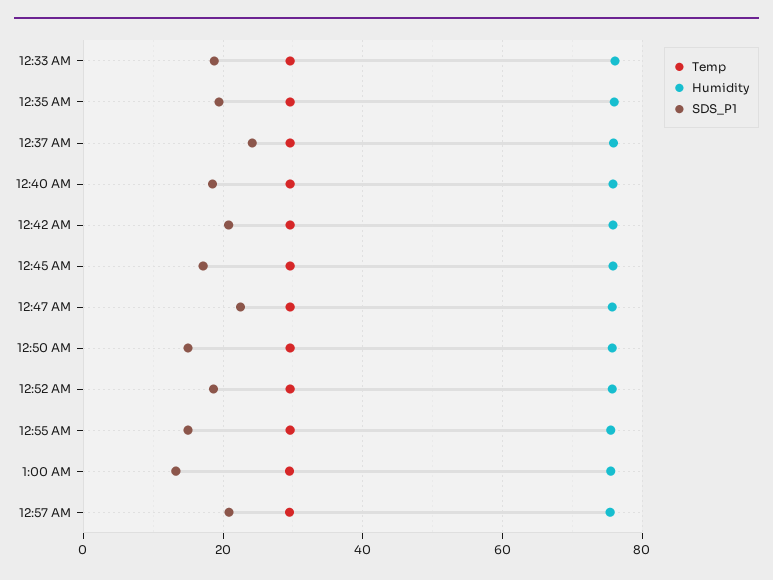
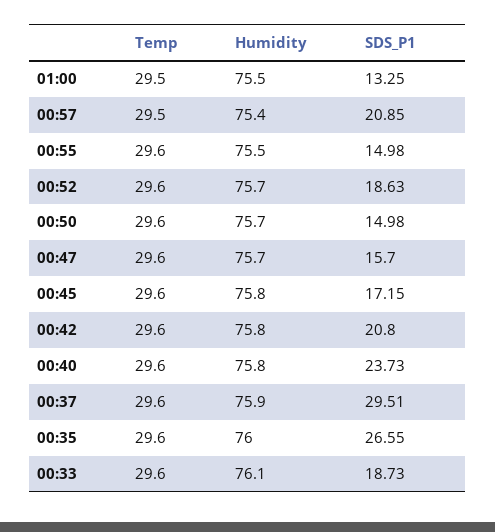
  {
    "Temp": {
      "12:33 AM": 29.6,
      "12:35 AM": 29.6,
      "12:37 AM": 29.6,
      "12:40 AM": 29.6,
      "12:42 AM": 29.6,
      "12:45 AM": 29.6,
      "12:47 AM": 29.6,
      "12:50 AM": 29.6,
      "12:52 AM": 29.6,
      "12:55 AM": 29.6,
      "1:00 AM": 29.5,
      "12:57 AM": 29.5
    },
    "Humidity": {
      "12:33 AM": 76.1,
      "12:35 AM": 76,
      "12:37 AM": 75.9,
      "12:40 AM": 75.8,
      "12:42 AM": 75.8,
      "12:45 AM": 75.8,
      "12:47 AM": 75.7,
      "12:50 AM": 75.7,
      "12:52 AM": 75.7,
      "12:55 AM": 75.5,
      "1:00 AM": 75.5,
      "12:57 AM": 75.4
    },
    "SDS_P1": {
      "12:33 AM": 18.73,
-     "12:35 AM": 20,
+     "12:35 AM": 26.55,
-     "12:37 AM": 24,
+     "12:37 AM": 29.51,
-     "12:40 AM": 18,
+     "12:40 AM": 23.73,
      "12:42 AM": 20.8,
      "12:45 AM": 17.15,
-     "12:47 AM": 22,
+     "12:47 AM": 15.7,
      "12:50 AM": 14.98,
      "12:52 AM": 18.63,
      "12:55 AM": 14.98,
      "1:00 AM": 13.25,
      "12:57 AM": 20.85
    }
  }

